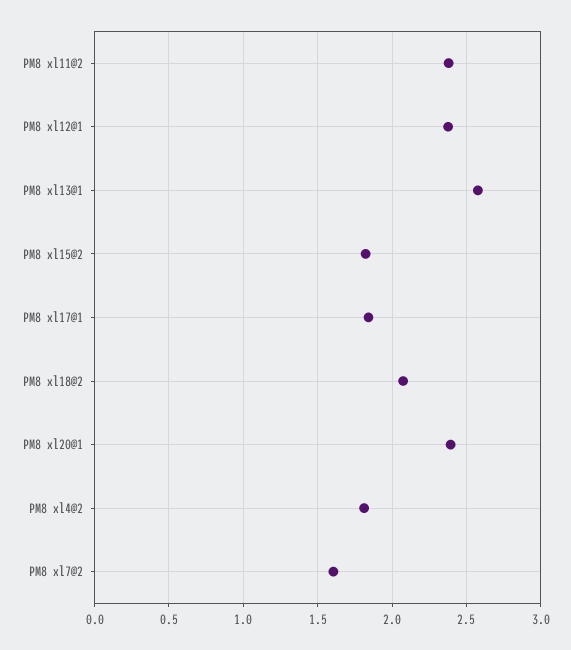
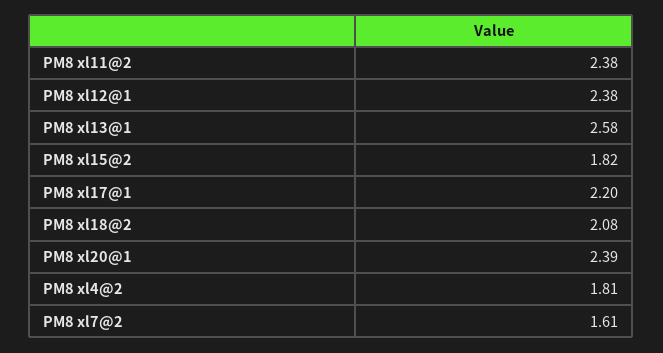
  {
    "PM8 xl11@2": 2.38,
    "PM8 xl12@1": 2.38,
    "PM8 xl13@1": 2.58,
    "PM8 xl15@2": 1.82,
-   "PM8 xl17@1": 1.85,
+   "PM8 xl17@1": 2.2,
    "PM8 xl18@2": 2.08,
    "PM8 xl20@1": 2.39,
    "PM8 xl4@2": 1.81,
    "PM8 xl7@2": 1.61
  }

